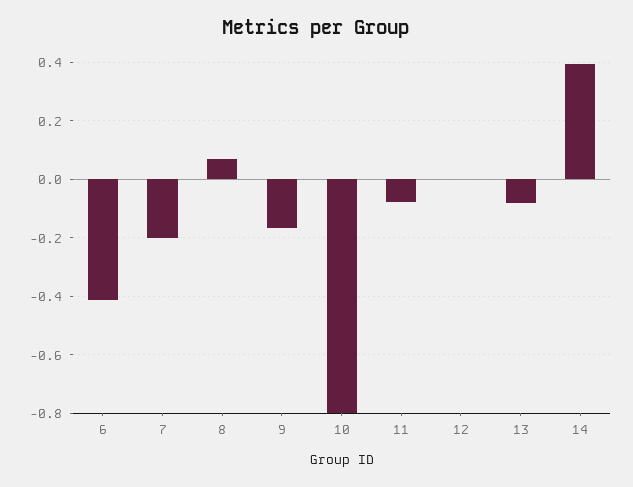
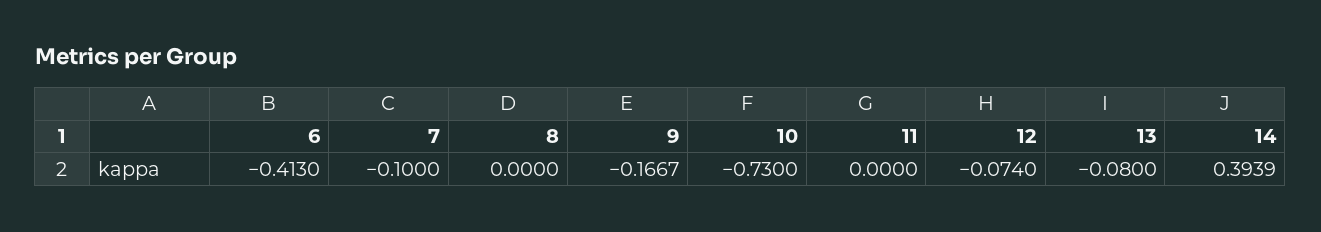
  {
    "6": -0.413,
-   "7": -0.2,
+   "7": -0.1,
-   "8": 0.075,
+   "8": 0,
    "9": -0.1667,
-   "10": -0.8,
+   "10": -0.73,
-   "11": -0.075,
+   "11": 0,
-   "12": 0,
+   "12": -0.074,
    "13": -0.08,
    "14": 0.3939
  }

